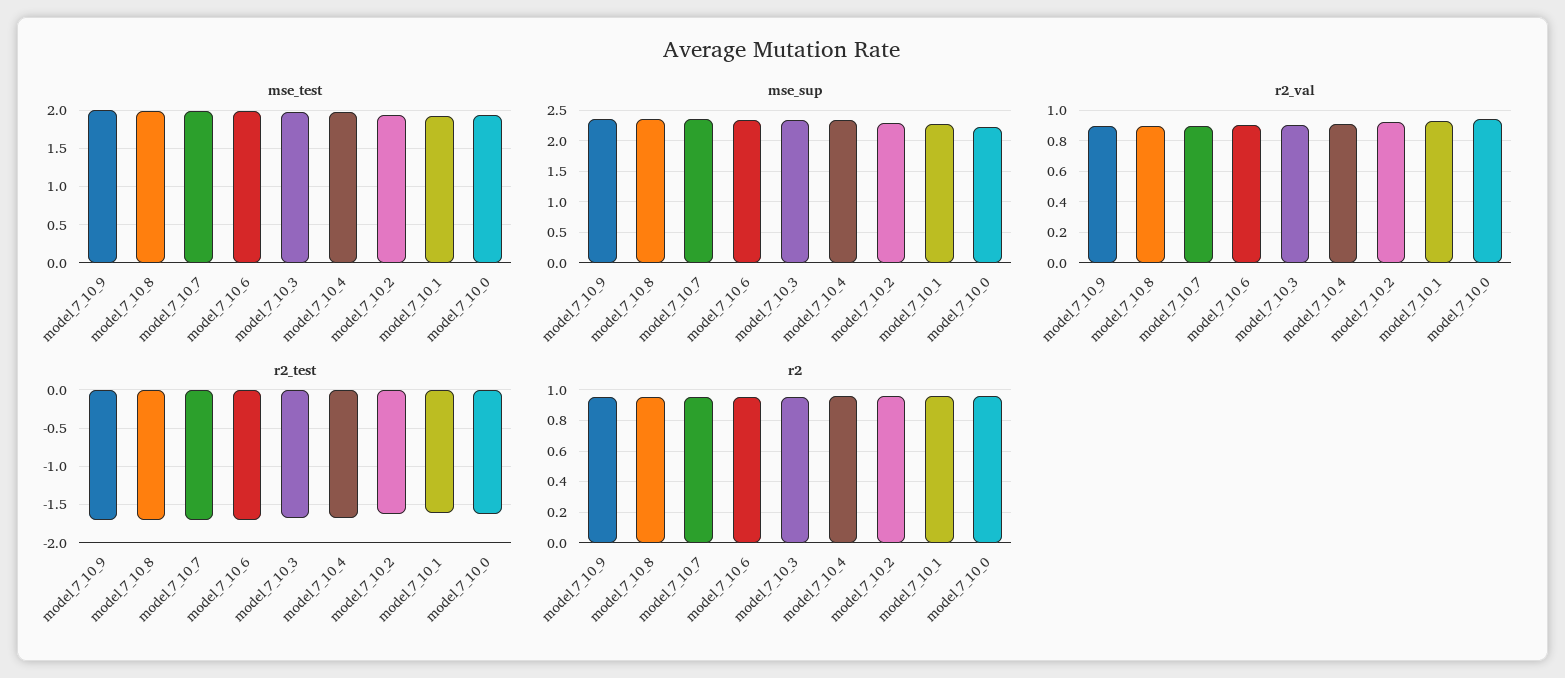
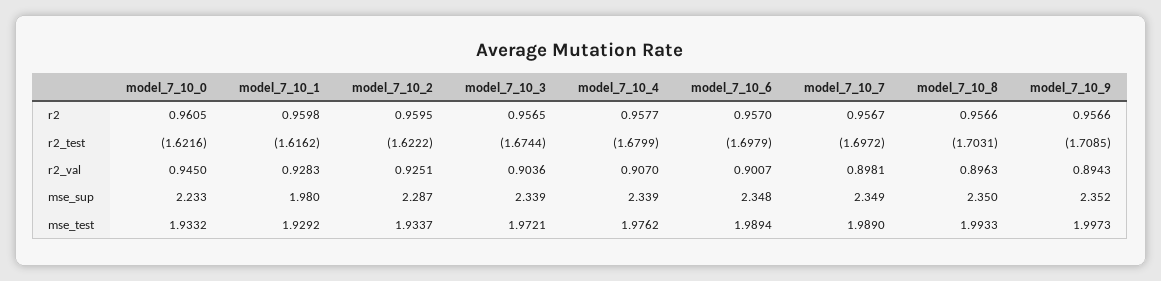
  {
    "mse_test": {
      "model_7_10_9": 1.9973,
      "model_7_10_8": 1.9933,
      "model_7_10_7": 1.989,
      "model_7_10_6": 1.9894,
      "model_7_10_3": 1.9721,
      "model_7_10_4": 1.9762,
      "model_7_10_2": 1.9337,
      "model_7_10_1": 1.9292,
      "model_7_10_0": 1.9332
    },
    "mse_sup": {
      "model_7_10_9": 2.352,
      "model_7_10_8": 2.35,
      "model_7_10_7": 2.349,
      "model_7_10_6": 2.348,
      "model_7_10_3": 2.339,
      "model_7_10_4": 2.339,
      "model_7_10_2": 2.287,
-     "model_7_10_1": 2.3,
+     "model_7_10_1": 1.98,
      "model_7_10_0": 2.233
    },
    "r2_val": {
      "model_7_10_9": 0.8943,
      "model_7_10_8": 0.8963,
      "model_7_10_7": 0.8981,
      "model_7_10_6": 0.9007,
      "model_7_10_3": 0.9036,
      "model_7_10_4": 0.907,
      "model_7_10_2": 0.9251,
      "model_7_10_1": 0.9283,
      "model_7_10_0": 0.945
    },
    "r2_test": {
      "model_7_10_9": -1.7085,
      "model_7_10_8": -1.7031,
      "model_7_10_7": -1.6972,
      "model_7_10_6": -1.6979,
      "model_7_10_3": -1.6744,
      "model_7_10_4": -1.6799,
      "model_7_10_2": -1.6222,
      "model_7_10_1": -1.6162,
      "model_7_10_0": -1.6216
    },
    "r2": {
      "model_7_10_9": 0.9566,
      "model_7_10_8": 0.9566,
      "model_7_10_7": 0.9567,
      "model_7_10_6": 0.957,
      "model_7_10_3": 0.9565,
      "model_7_10_4": 0.9577,
      "model_7_10_2": 0.9595,
      "model_7_10_1": 0.9598,
      "model_7_10_0": 0.9605
    }
  }

